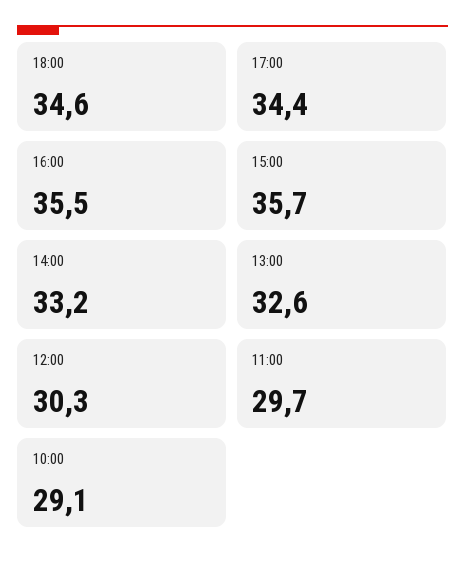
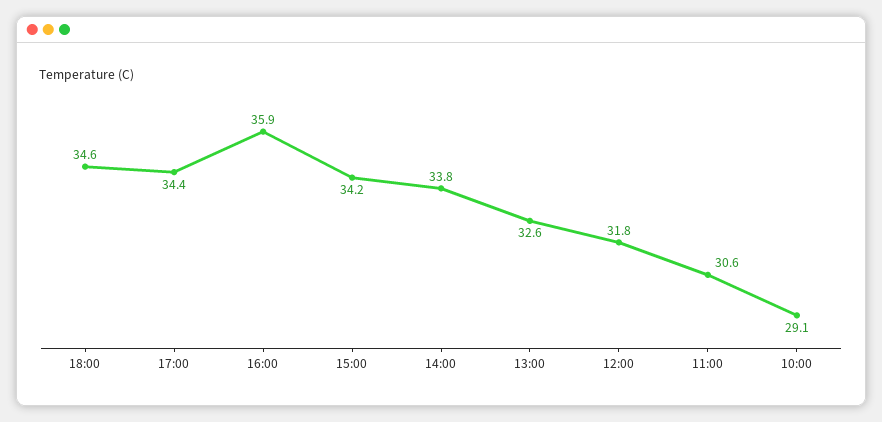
  {
    "18:00": 34.6,
    "17:00": 34.4,
-   "16:00": 35.5,
+   "16:00": 35.9,
-   "15:00": 35.7,
+   "15:00": 34.2,
-   "14:00": 33.2,
+   "14:00": 33.8,
    "13:00": 32.6,
-   "12:00": 30.3,
+   "12:00": 31.8,
-   "11:00": 29.7,
+   "11:00": 30.6,
    "10:00": 29.1
  }

